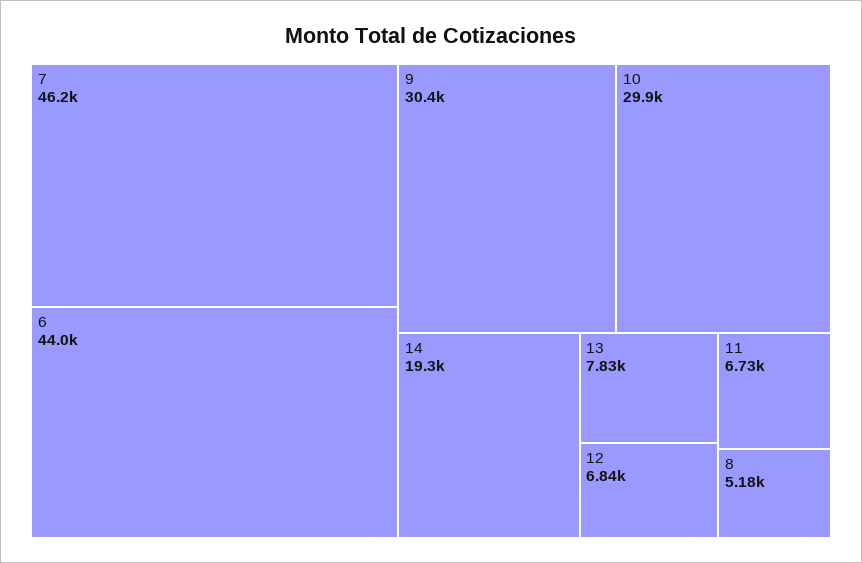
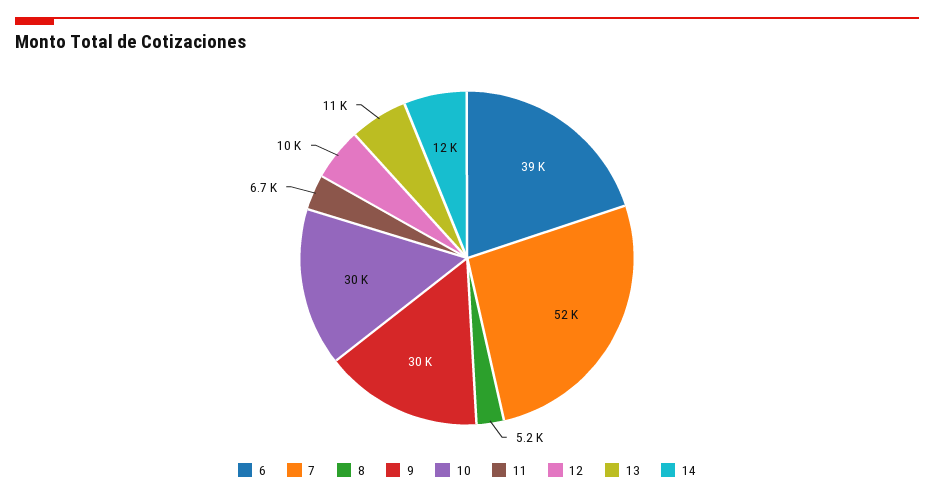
  {
-   "7": 46200,
+   "7": 52000,
-   "6": 44000,
+   "6": 39000,
    "9": 30400,
    "10": 29900,
-   "14": 19300,
+   "14": 12000,
-   "13": 7830,
+   "13": 11000,
-   "12": 6840,
+   "12": 10000,
    "11": 6730,
    "8": 5180
  }

